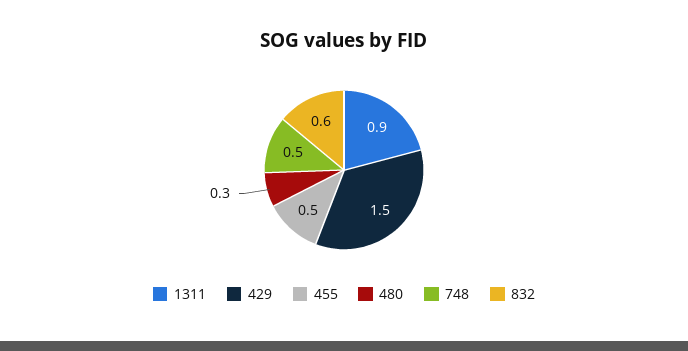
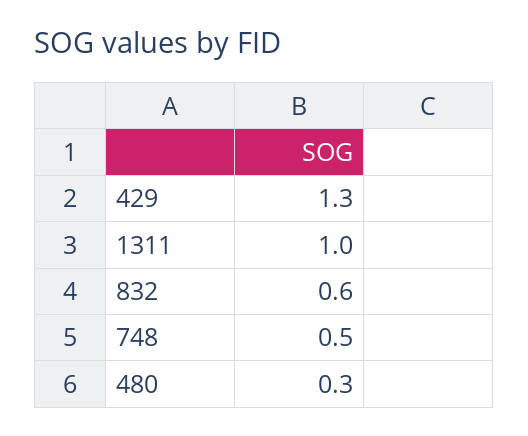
  {
-   "1311": 0.9,
+   "1311": 1,
-   "429": 1.5,
+   "429": 1.3,
-   "455": 0.5,
    "480": 0.3,
    "748": 0.5,
    "832": 0.6
  }

